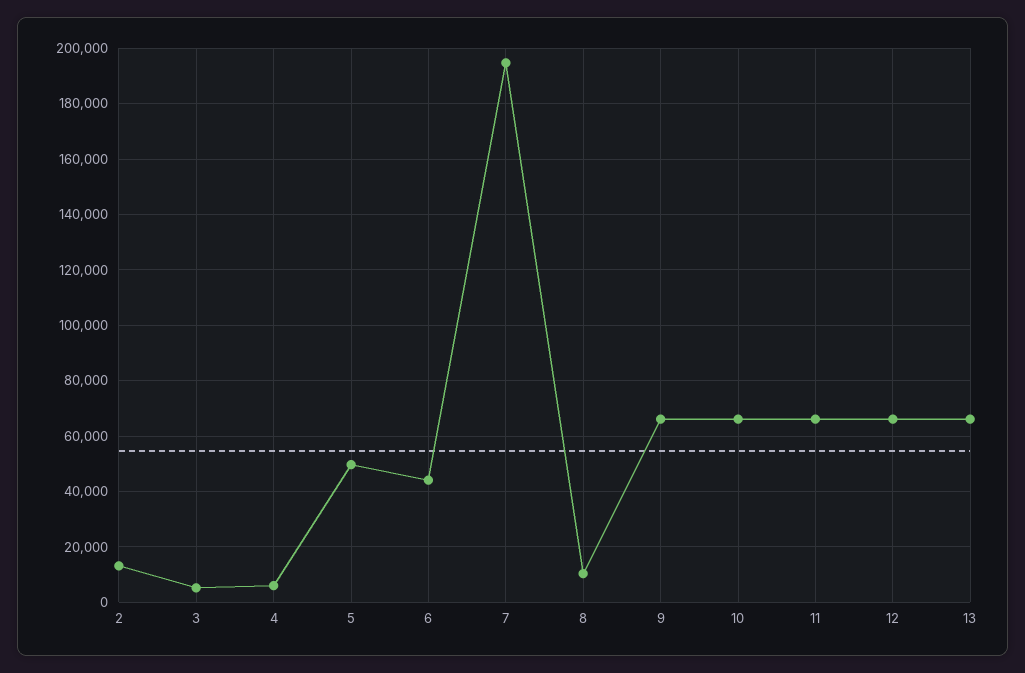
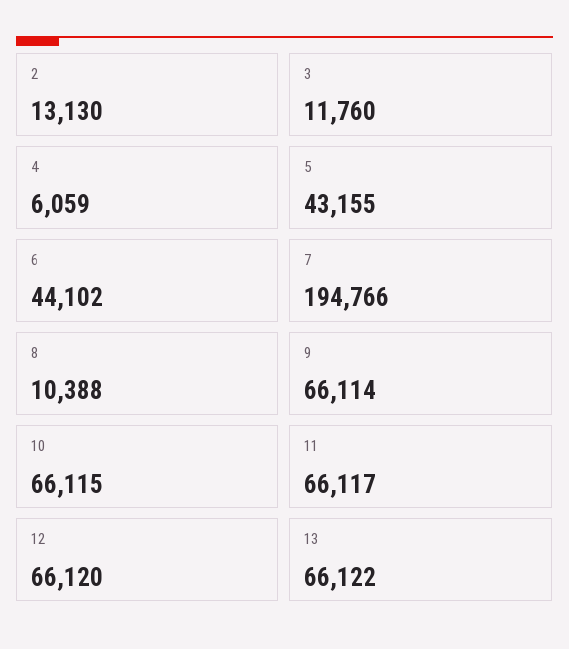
  {
    "2": 13130,
-   "3": 5000,
+   "3": 11760,
    "4": 6059,
-   "5": 50000,
+   "5": 43155,
    "6": 44102,
    "7": 194766,
    "8": 10388,
    "9": 66114,
    "10": 66115,
    "11": 66117,
    "12": 66120,
    "13": 66122
  }

